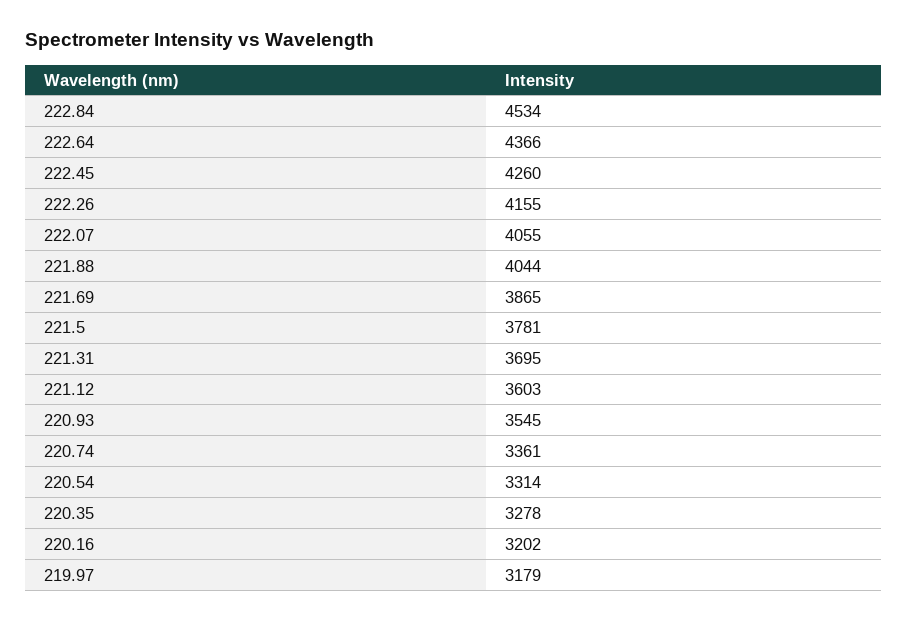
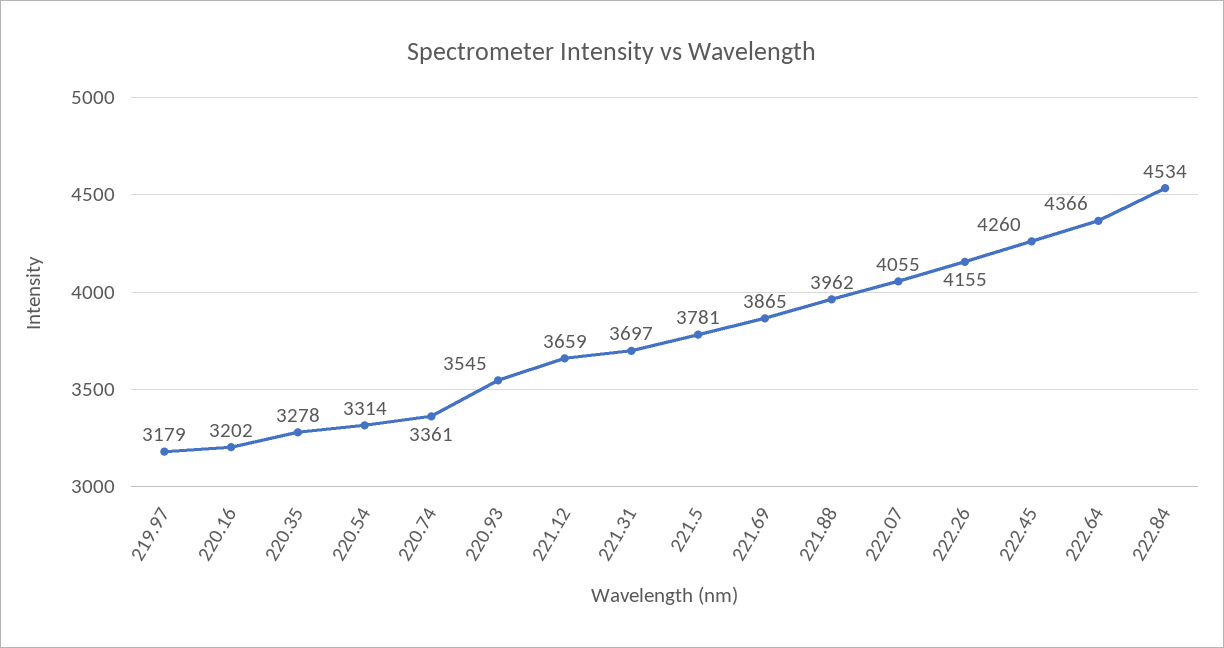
  {
    "222.84": 4534,
    "222.64": 4366,
    "222.45": 4260,
    "222.26": 4155,
    "222.07": 4055,
-   "221.88": 4044,
+   "221.88": 3962,
    "221.69": 3865,
    "221.5": 3781,
-   "221.31": 3695,
+   "221.31": 3697,
-   "221.12": 3603,
+   "221.12": 3659,
    "220.93": 3545,
    "220.74": 3361,
    "220.54": 3314,
    "220.35": 3278,
    "220.16": 3202,
    "219.97": 3179
  }

